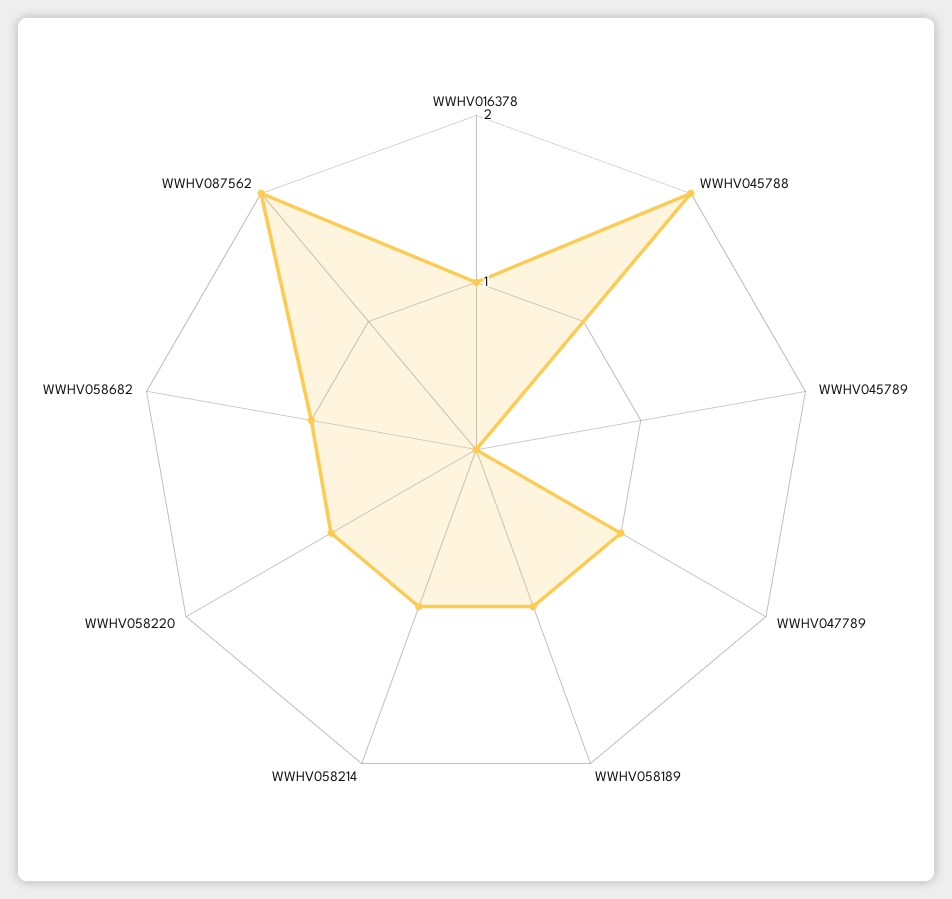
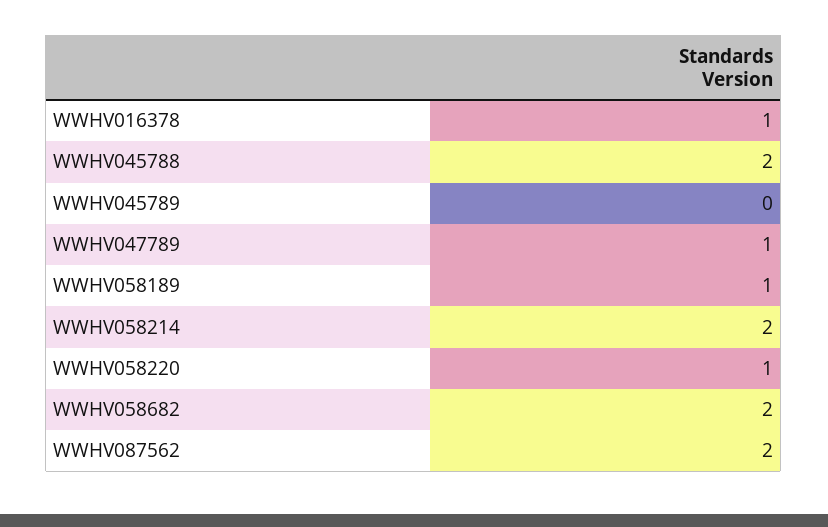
  {
    "WWHV016378": 1,
    "WWHV045788": 2,
    "WWHV045789": 0,
    "WWHV047789": 1,
    "WWHV058189": 1,
-   "WWHV058214": 1,
+   "WWHV058214": 2,
    "WWHV058220": 1,
-   "WWHV058682": 1,
+   "WWHV058682": 2,
    "WWHV087562": 2
  }

